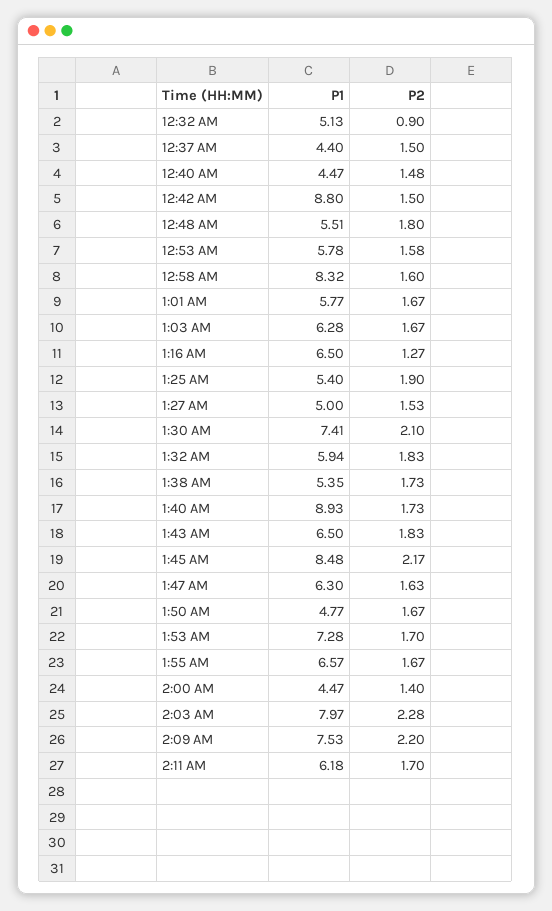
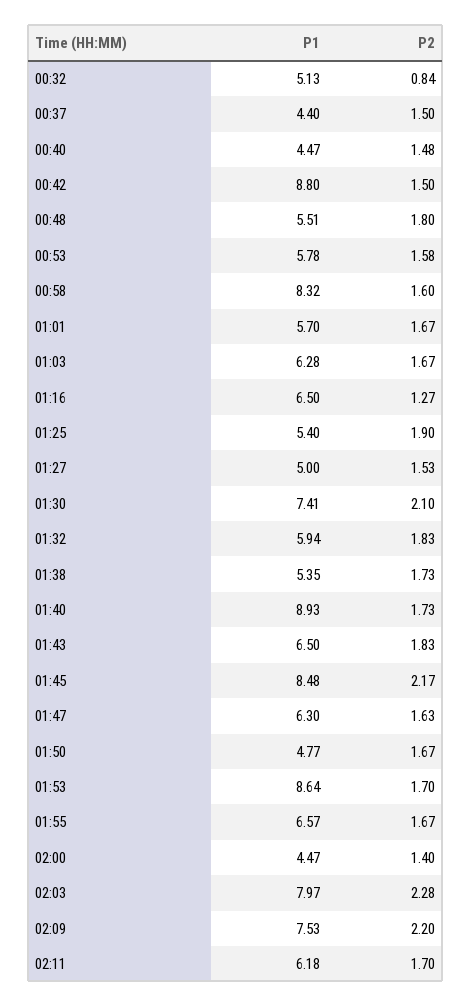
  {
    "P1": {
      "12:32 AM": 5.13,
      "12:37 AM": 4.4,
      "12:40 AM": 4.47,
      "12:42 AM": 8.8,
      "12:48 AM": 5.51,
      "12:53 AM": 5.78,
      "12:58 AM": 8.32,
-     "1:01 AM": 5.77,
+     "1:01 AM": 5.7,
      "1:03 AM": 6.28,
      "1:16 AM": 6.5,
      "1:25 AM": 5.4,
      "1:27 AM": 5,
      "1:30 AM": 7.41,
      "1:32 AM": 5.94,
      "1:38 AM": 5.35,
      "1:40 AM": 8.93,
      "1:43 AM": 6.5,
      "1:45 AM": 8.48,
      "1:47 AM": 6.3,
      "1:50 AM": 4.77,
-     "1:53 AM": 7.28,
+     "1:53 AM": 8.64,
      "1:55 AM": 6.57,
      "2:00 AM": 4.47,
      "2:03 AM": 7.97,
      "2:09 AM": 7.53,
      "2:11 AM": 6.18
    },
    "P2": {
-     "12:32 AM": 0.9,
+     "12:32 AM": 0.84,
      "12:37 AM": 1.5,
      "12:40 AM": 1.48,
      "12:42 AM": 1.5,
      "12:48 AM": 1.8,
      "12:53 AM": 1.58,
      "12:58 AM": 1.6,
      "1:01 AM": 1.67,
      "1:03 AM": 1.67,
      "1:16 AM": 1.27,
      "1:25 AM": 1.9,
      "1:27 AM": 1.53,
      "1:30 AM": 2.1,
      "1:32 AM": 1.83,
      "1:38 AM": 1.73,
      "1:40 AM": 1.73,
      "1:43 AM": 1.83,
      "1:45 AM": 2.17,
      "1:47 AM": 1.63,
      "1:50 AM": 1.67,
      "1:53 AM": 1.7,
      "1:55 AM": 1.67,
      "2:00 AM": 1.4,
      "2:03 AM": 2.28,
      "2:09 AM": 2.2,
      "2:11 AM": 1.7
    }
  }

